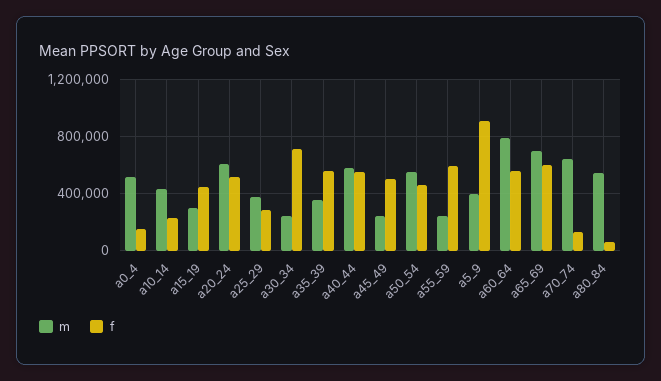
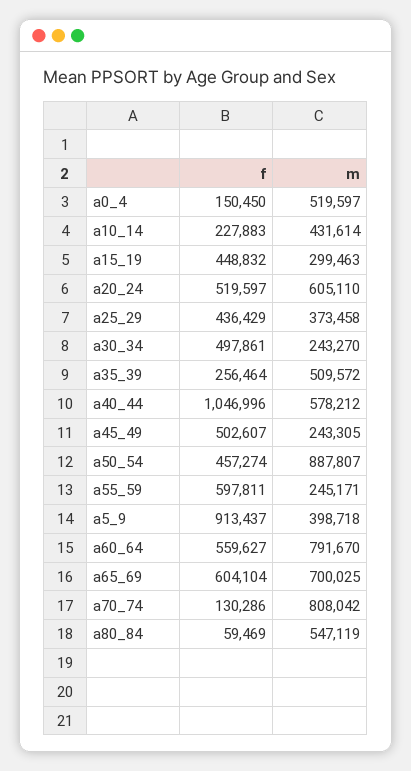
  {
    "m": {
      "a0_4": 519597,
      "a10_14": 431614,
      "a15_19": 299463,
      "a20_24": 605110,
      "a25_29": 373458,
      "a30_34": 243270,
-     "a35_39": 350000,
+     "a35_39": 509572,
      "a40_44": 578212,
      "a45_49": 243305,
-     "a50_54": 550000,
+     "a50_54": 887807,
      "a55_59": 245171,
      "a5_9": 398718,
      "a60_64": 791670,
      "a65_69": 700025,
-     "a70_74": 650000,
+     "a70_74": 808042,
      "a80_84": 547119
    },
    "f": {
      "a0_4": 150450,
      "a10_14": 227883,
      "a15_19": 448832,
      "a20_24": 519597,
-     "a25_29": 300000,
+     "a25_29": 436429,
-     "a30_34": 700000,
+     "a30_34": 497861,
-     "a35_39": 550000,
+     "a35_39": 256464,
-     "a40_44": 550000,
+     "a40_44": 1046996,
      "a45_49": 502607,
      "a50_54": 457274,
      "a55_59": 597811,
      "a5_9": 913437,
      "a60_64": 559627,
      "a65_69": 604104,
      "a70_74": 130286,
      "a80_84": 59469
    }
  }

